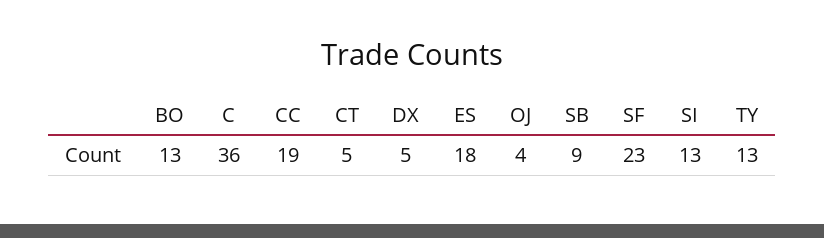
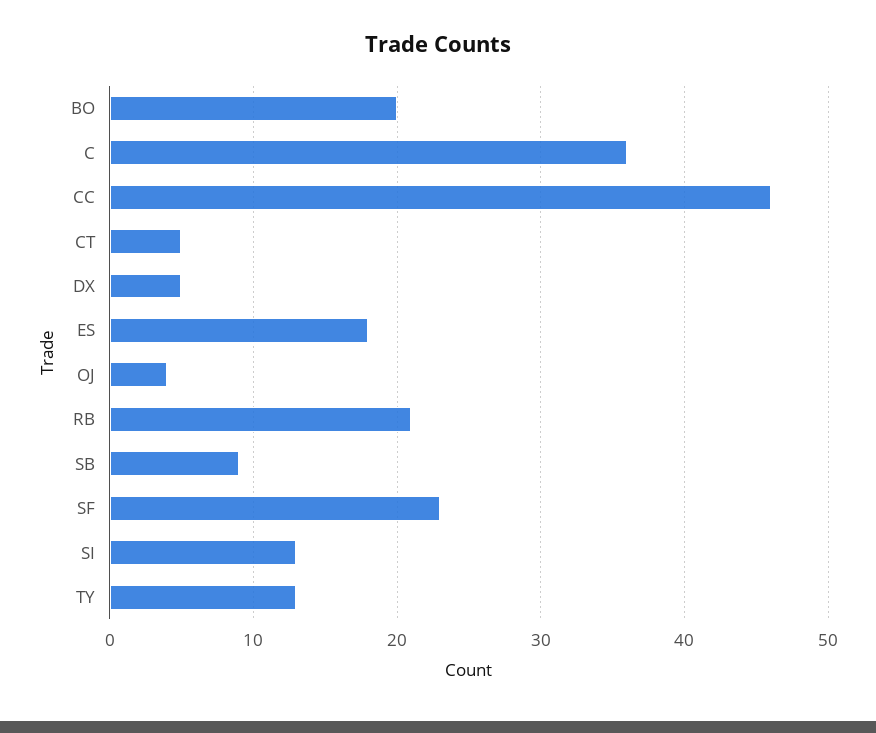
  {
-   "BO": 13,
+   "BO": 20,
    "C": 36,
-   "CC": 19,
+   "CC": 46,
    "CT": 5,
    "DX": 5,
    "ES": 18,
    "OJ": 4,
    "SB": 9,
    "SF": 23,
    "SI": 13,
-   "TY": 13
+   "TY": 13,
+   "RB": 21
  }

